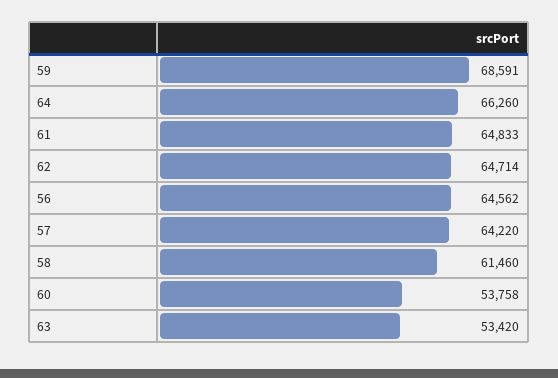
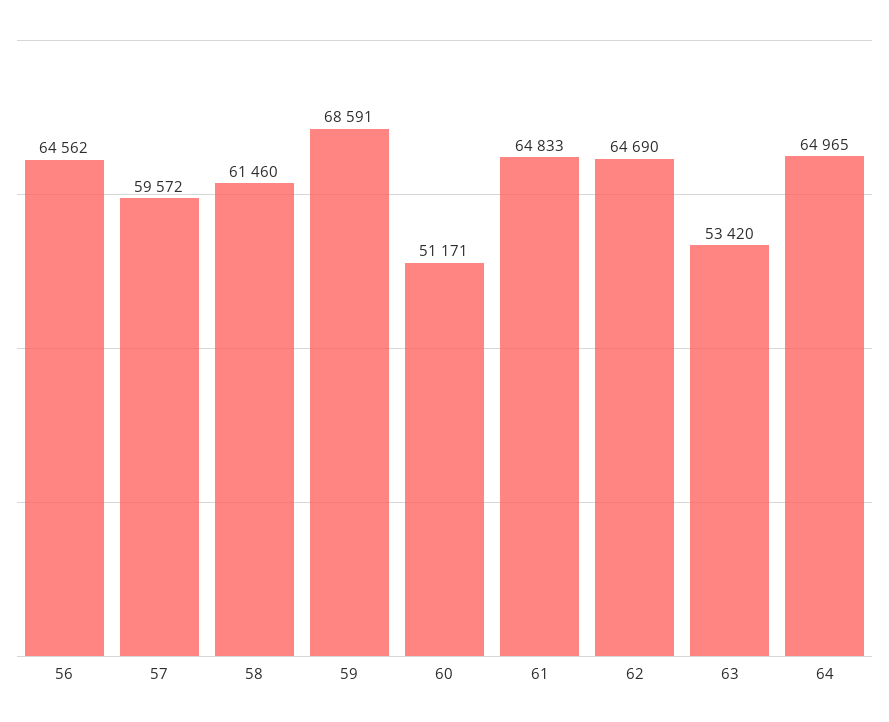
  {
    "59": 68591,
-   "64": 66260,
+   "64": 64965,
    "61": 64833,
-   "62": 64714,
+   "62": 64690,
    "56": 64562,
-   "57": 64220,
+   "57": 59572,
    "58": 61460,
-   "60": 53758,
+   "60": 51171,
    "63": 53420
  }

